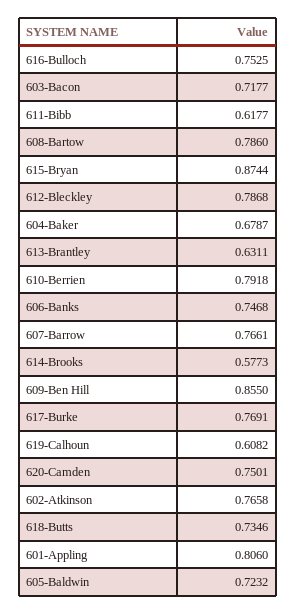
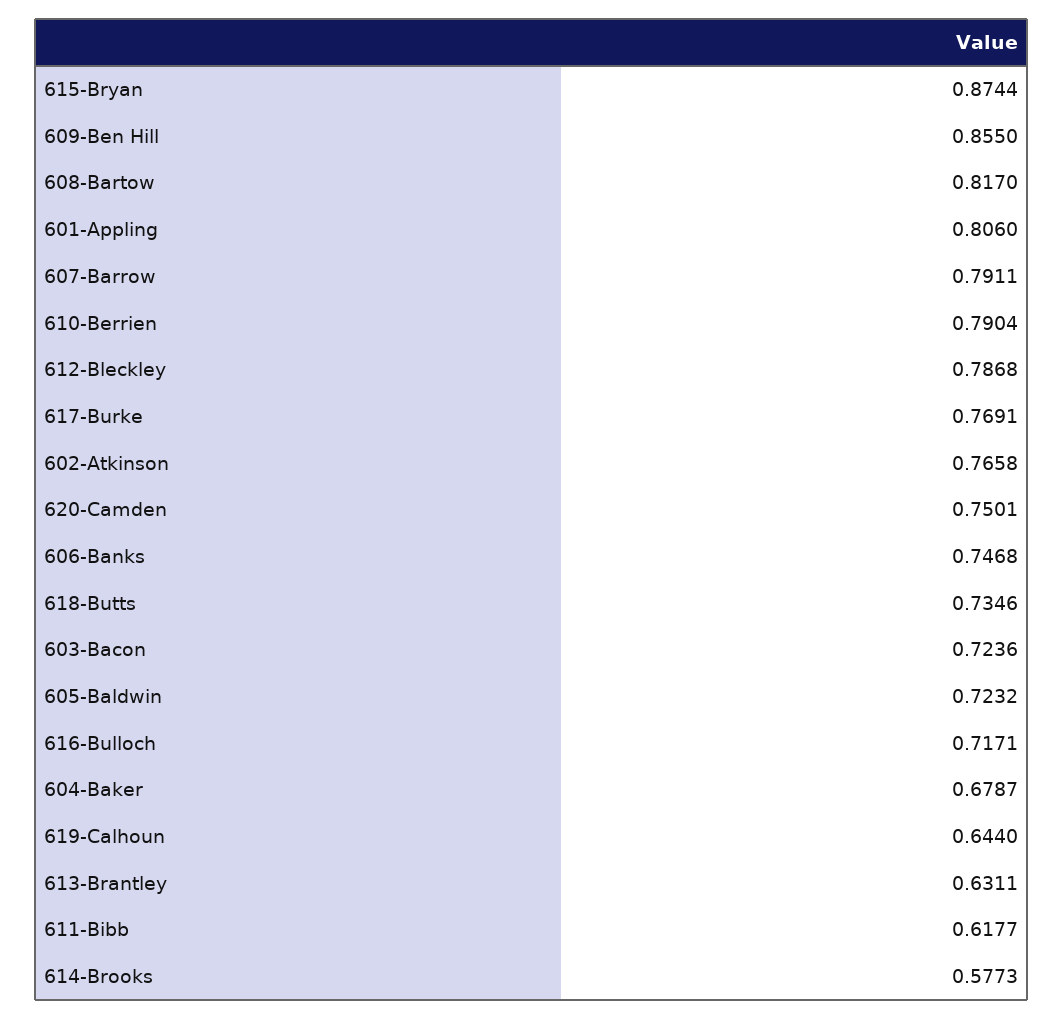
  {
-   "616-Bulloch": 0.7525,
+   "616-Bulloch": 0.7171,
-   "603-Bacon": 0.7177,
+   "603-Bacon": 0.7236,
    "611-Bibb": 0.6177,
-   "608-Bartow": 0.786,
+   "608-Bartow": 0.817,
    "615-Bryan": 0.8744,
    "612-Bleckley": 0.7868,
    "604-Baker": 0.6787,
    "613-Brantley": 0.6311,
-   "610-Berrien": 0.7918,
+   "610-Berrien": 0.7904,
    "606-Banks": 0.7468,
-   "607-Barrow": 0.7661,
+   "607-Barrow": 0.7911,
    "614-Brooks": 0.5773,
    "609-Ben Hill": 0.855,
    "617-Burke": 0.7691,
-   "619-Calhoun": 0.6082,
+   "619-Calhoun": 0.644,
    "620-Camden": 0.7501,
    "602-Atkinson": 0.7658,
    "618-Butts": 0.7346,
    "601-Appling": 0.806,
    "605-Baldwin": 0.7232
  }

